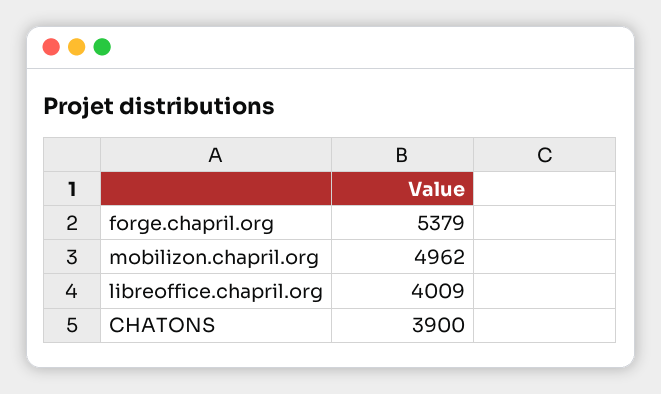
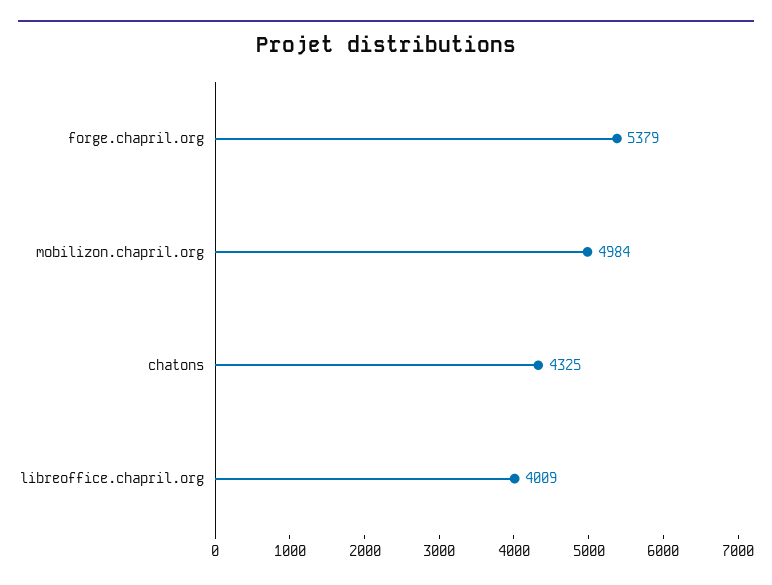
  {
    "forge.chapril.org": 5379,
-   "mobilizon.chapril.org": 4962,
+   "mobilizon.chapril.org": 4984,
    "libreoffice.chapril.org": 4009,
-   "CHATONS": 3900
+   "CHATONS": 4325
  }

